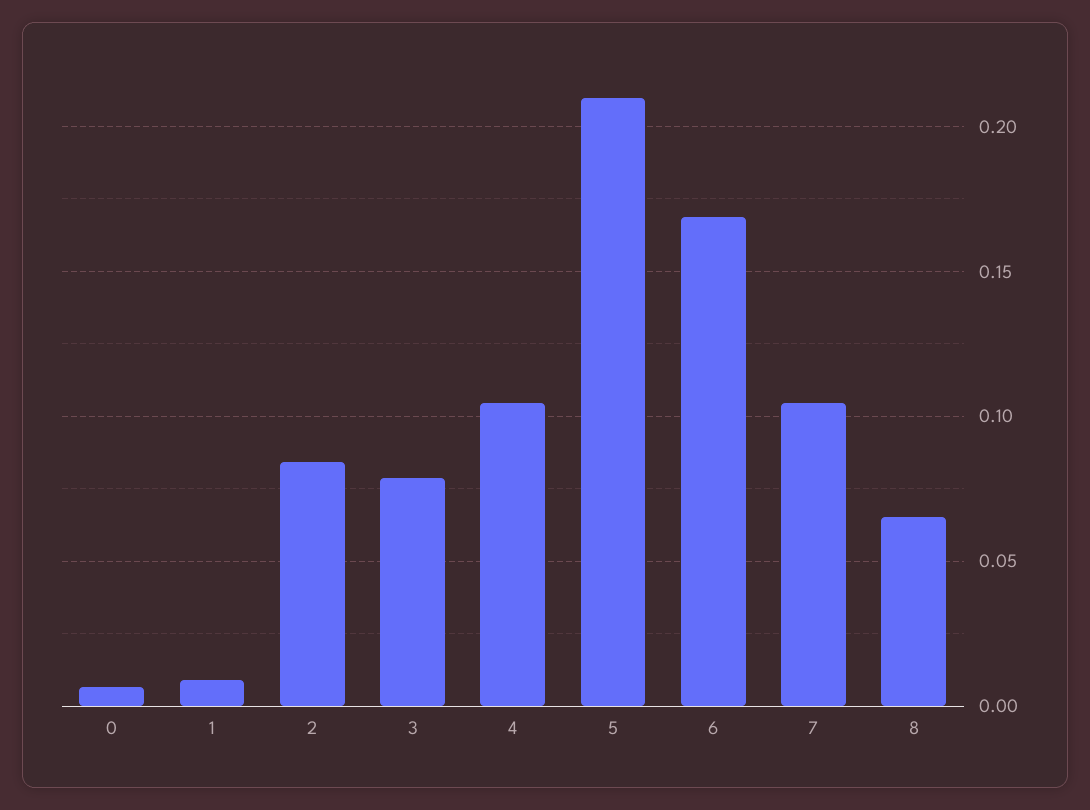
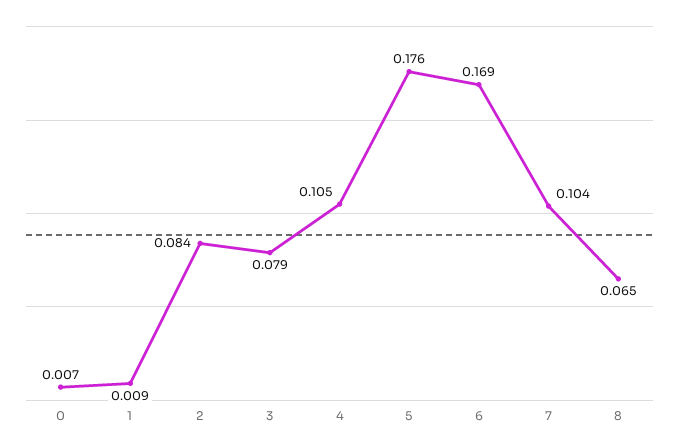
  {
    "0": 0.007,
    "1": 0.009,
    "2": 0.084,
    "3": 0.079,
    "4": 0.105,
-   "5": 0.21,
+   "5": 0.176,
    "6": 0.169,
    "7": 0.104,
    "8": 0.065
  }

